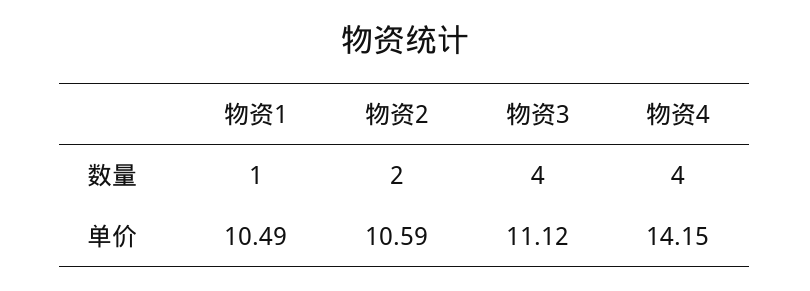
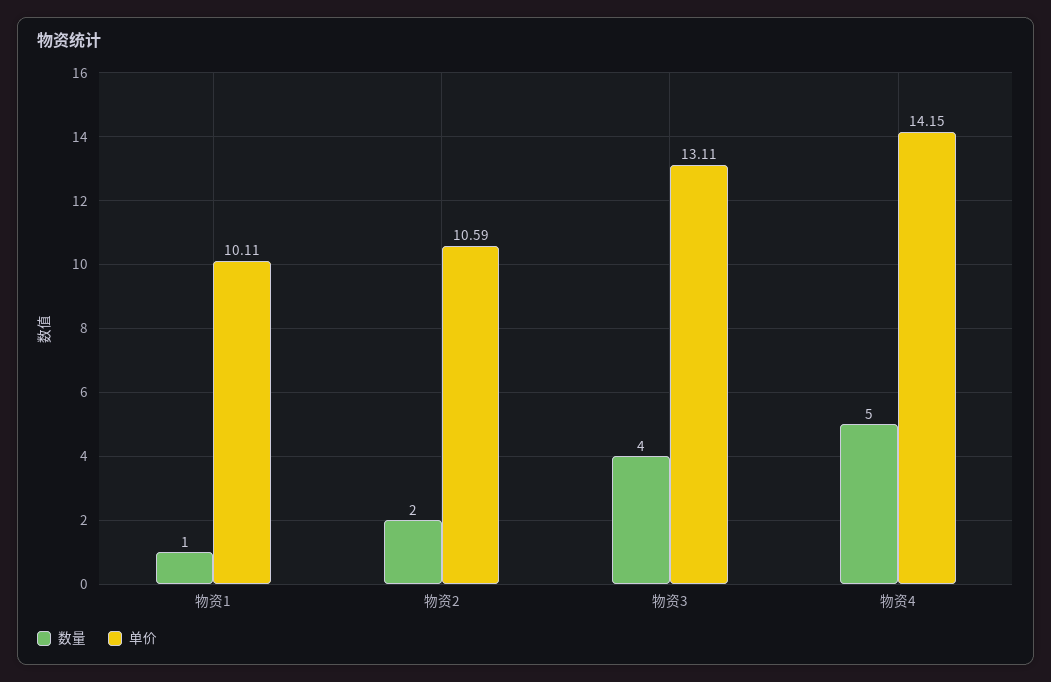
  {
    "数量": {
      "物资1": 1,
      "物资2": 2,
      "物资3": 4,
-     "物资4": 4
+     "物资4": 5
    },
    "单价": {
-     "物资1": 10.49,
+     "物资1": 10.11,
      "物资2": 10.59,
-     "物资3": 11.12,
+     "物资3": 13.11,
      "物资4": 14.15
    }
  }

